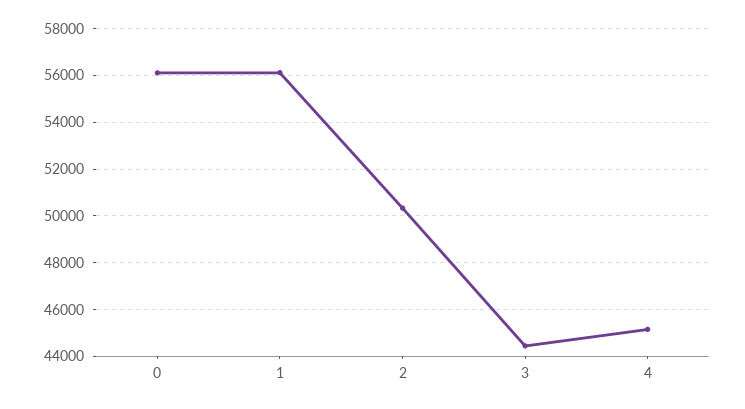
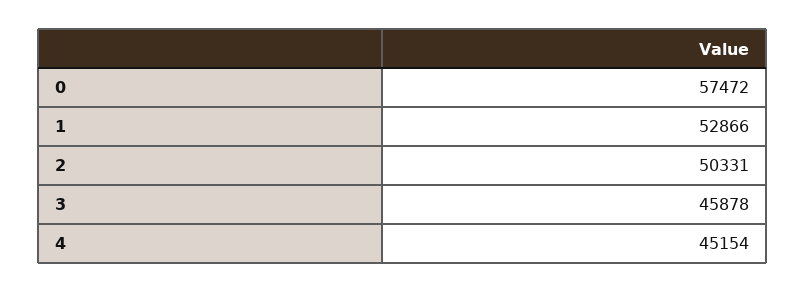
  {
-   "0": 56000,
+   "0": 57472,
-   "1": 56000,
+   "1": 52866,
    "2": 50331,
-   "3": 44500,
+   "3": 45878,
    "4": 45154
  }

